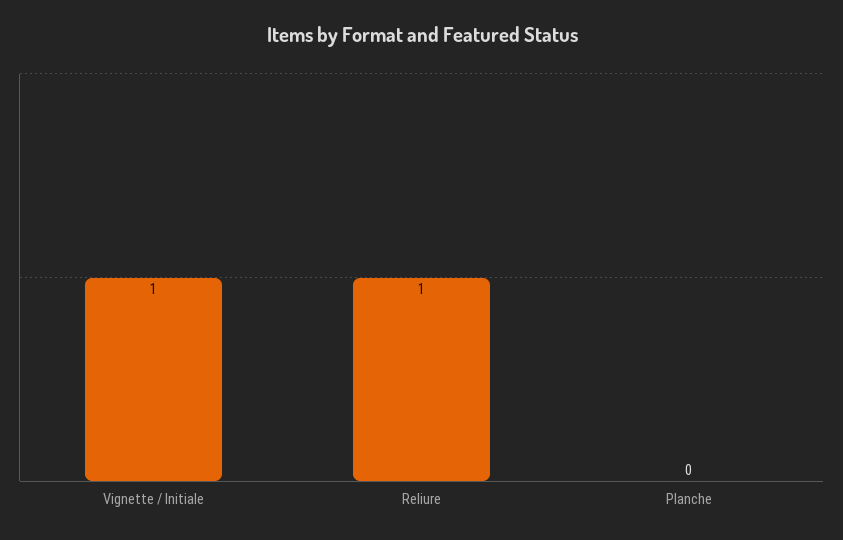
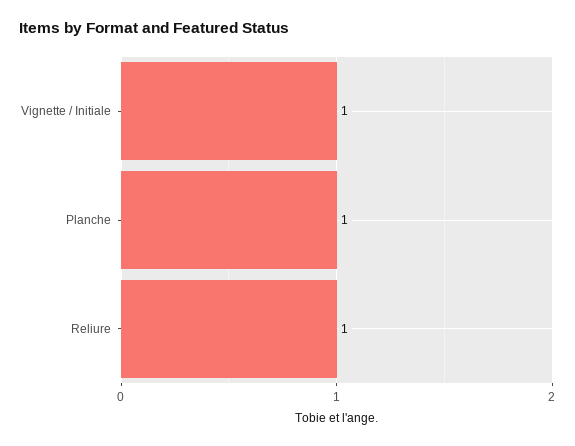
  {
    "Vignette / Initiale": 1,
    "Reliure": 1,
-   "Planche": 0
+   "Planche": 1
  }

